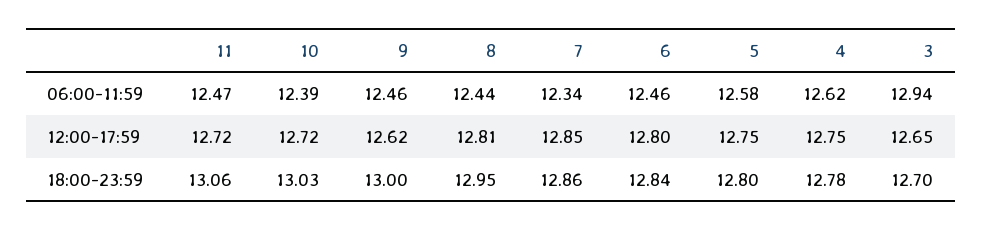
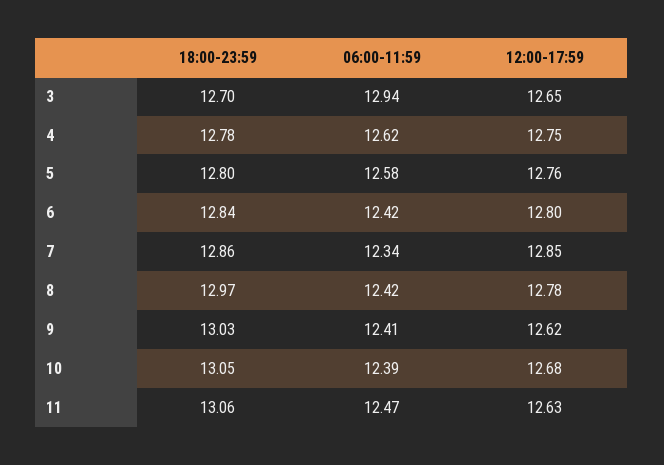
  {
    "11": {
      "06:00-11:59": 12.47,
-     "12:00-17:59": 12.72,
+     "12:00-17:59": 12.63,
      "18:00-23:59": 13.06
    },
    "10": {
      "06:00-11:59": 12.39,
-     "12:00-17:59": 12.72,
+     "12:00-17:59": 12.68,
-     "18:00-23:59": 13.03
+     "18:00-23:59": 13.05
    },
    "9": {
-     "06:00-11:59": 12.46,
+     "06:00-11:59": 12.41,
      "12:00-17:59": 12.62,
-     "18:00-23:59": 13
+     "18:00-23:59": 13.03
    },
    "8": {
-     "06:00-11:59": 12.44,
+     "06:00-11:59": 12.42,
-     "12:00-17:59": 12.81,
+     "12:00-17:59": 12.78,
-     "18:00-23:59": 12.95
+     "18:00-23:59": 12.97
    },
    "7": {
      "06:00-11:59": 12.34,
      "12:00-17:59": 12.85,
      "18:00-23:59": 12.86
    },
    "6": {
-     "06:00-11:59": 12.46,
+     "06:00-11:59": 12.42,
      "12:00-17:59": 12.8,
      "18:00-23:59": 12.84
    },
    "5": {
      "06:00-11:59": 12.58,
-     "12:00-17:59": 12.75,
+     "12:00-17:59": 12.76,
      "18:00-23:59": 12.8
    },
    "4": {
      "06:00-11:59": 12.62,
      "12:00-17:59": 12.75,
      "18:00-23:59": 12.78
    },
    "3": {
      "06:00-11:59": 12.94,
      "12:00-17:59": 12.65,
      "18:00-23:59": 12.7
    }
  }

